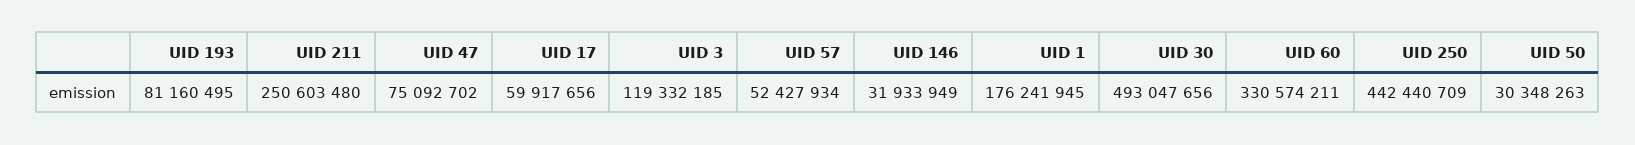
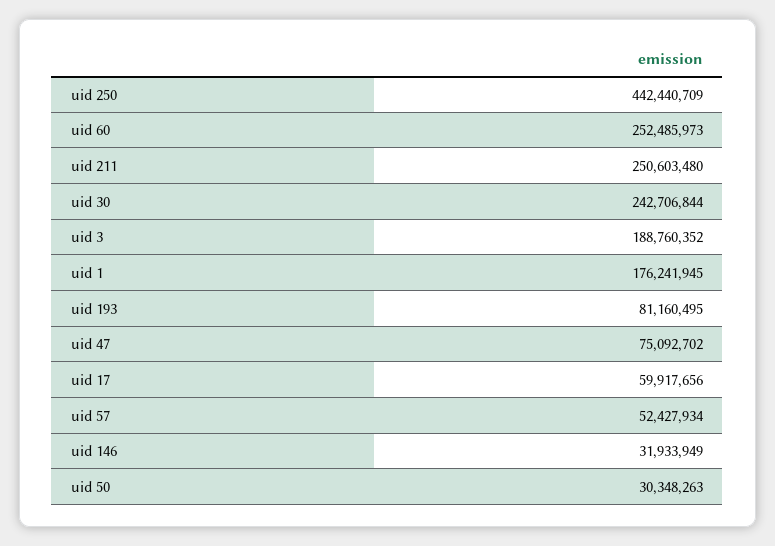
  {
    "UID 193": 81160495,
    "UID 211": 250603480,
    "UID 47": 75092702,
    "UID 17": 59917656,
-   "UID 3": 119332185,
+   "UID 3": 188760352,
    "UID 57": 52427934,
    "UID 146": 31933949,
    "UID 1": 176241945,
-   "UID 30": 493047656,
+   "UID 30": 242706844,
-   "UID 60": 330574211,
+   "UID 60": 252485973,
    "UID 250": 442440709,
    "UID 50": 30348263
  }

